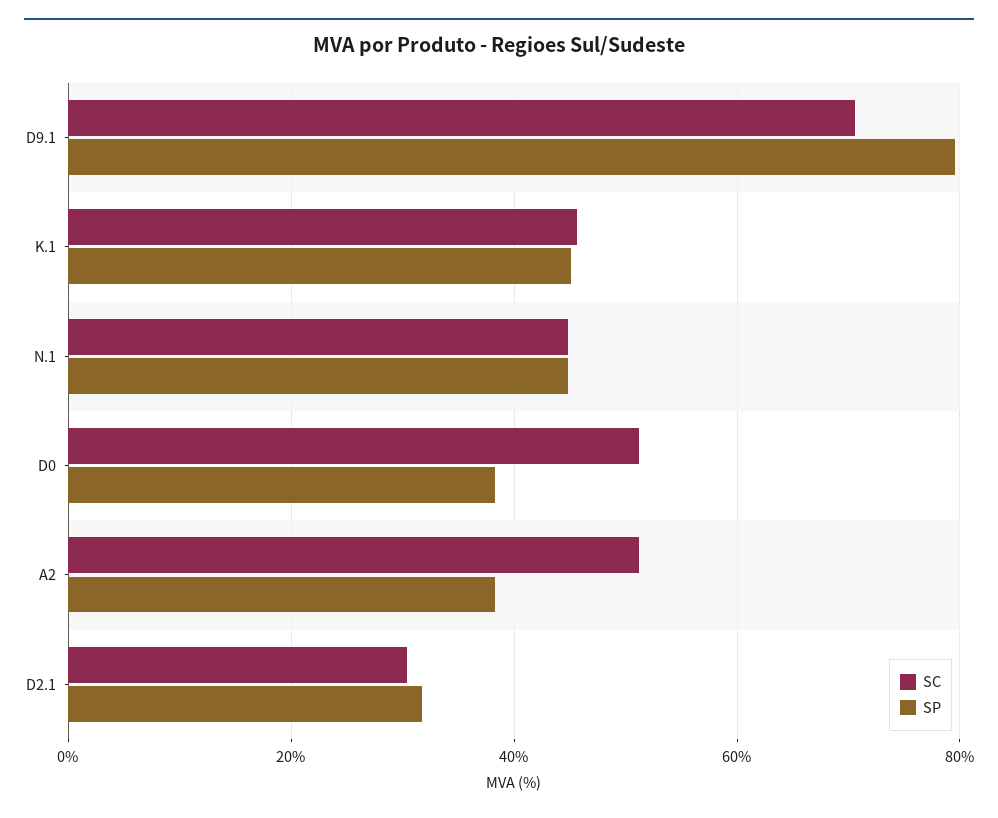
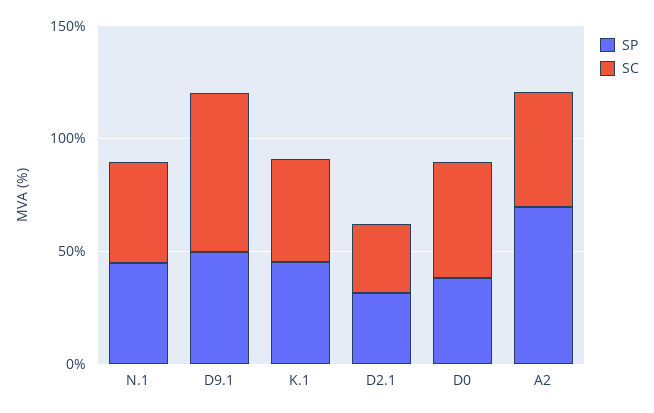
  {
    "SC": {
      "D9.1": 70,
      "K.1": 46,
      "N.1": 44,
      "D0": 52,
      "A2": 52,
      "D2.1": 30
    },
    "SP": {
-     "D9.1": 80,
+     "D9.1": 50,
      "K.1": 46,
      "N.1": 44,
      "D0": 38,
-     "A2": 38,
+     "A2": 70,
      "D2.1": 32
    }
  }

